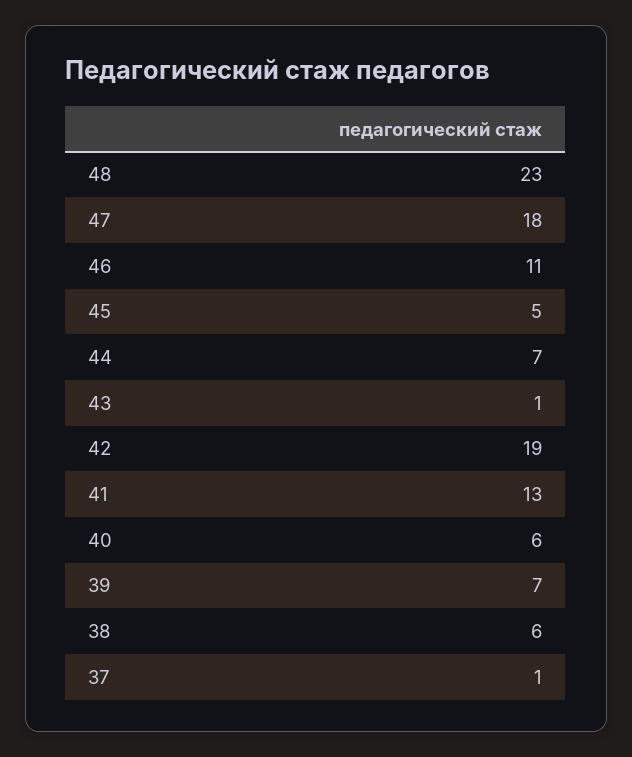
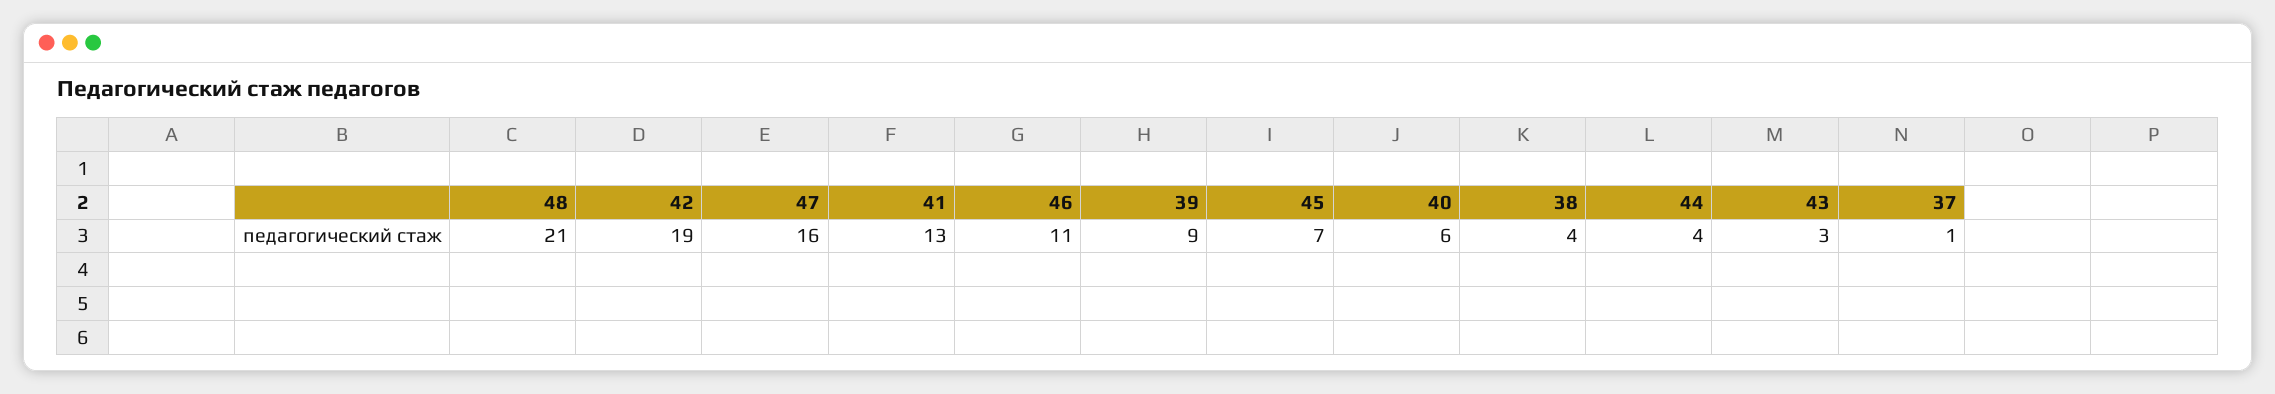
  {
-   "48": 23,
+   "48": 21,
-   "47": 18,
+   "47": 16,
    "46": 11,
-   "45": 5,
+   "45": 7,
-   "44": 7,
+   "44": 4,
-   "43": 1,
+   "43": 3,
    "42": 19,
    "41": 13,
    "40": 6,
-   "39": 7,
+   "39": 9,
-   "38": 6,
+   "38": 4,
    "37": 1
  }

